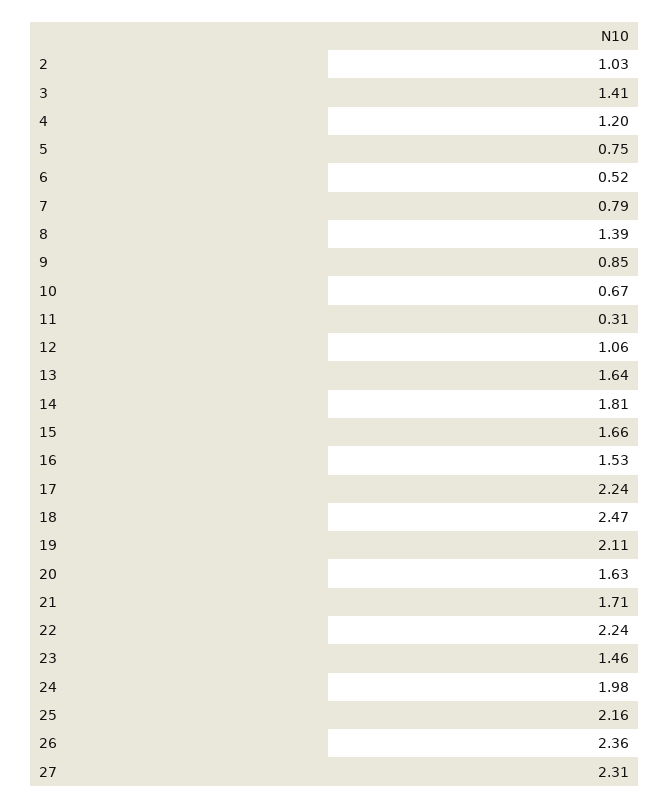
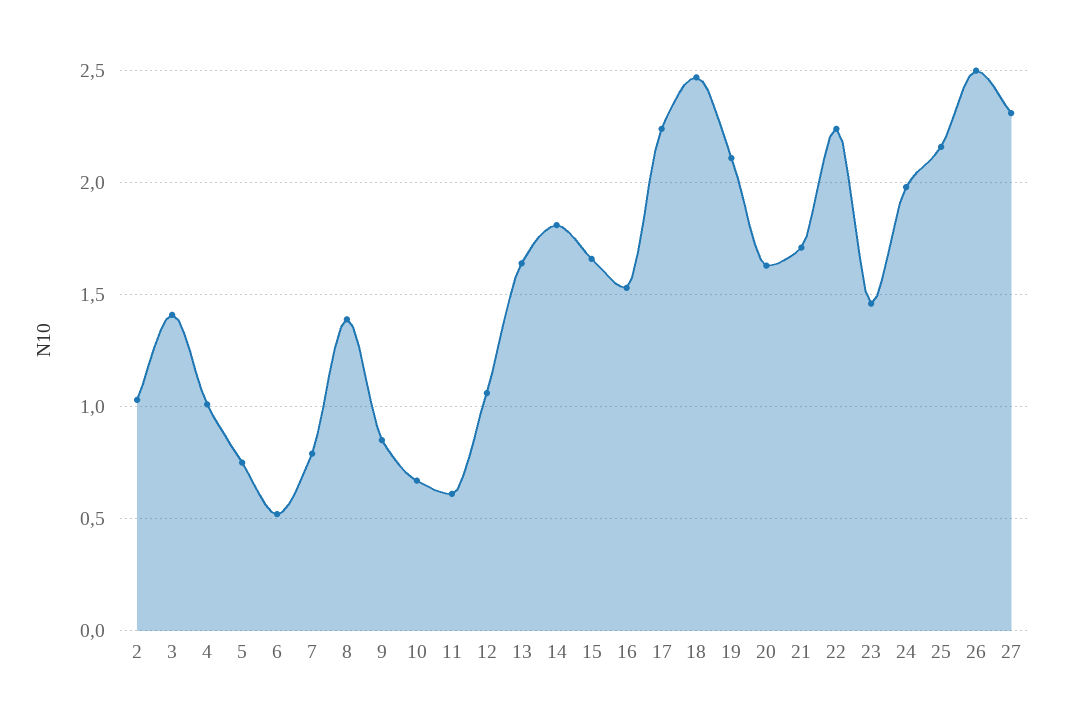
  {
    "2": 1.03,
    "3": 1.41,
-   "4": 1.2,
+   "4": 1,
    "5": 0.75,
    "6": 0.52,
    "7": 0.79,
    "8": 1.39,
    "9": 0.85,
    "10": 0.67,
-   "11": 0.31,
+   "11": 0.6,
    "12": 1.06,
    "13": 1.64,
    "14": 1.81,
    "15": 1.66,
    "16": 1.53,
    "17": 2.24,
    "18": 2.47,
    "19": 2.11,
    "20": 1.63,
    "21": 1.71,
    "22": 2.24,
    "23": 1.46,
    "24": 1.98,
    "25": 2.16,
-   "26": 2.36,
+   "26": 2.5,
    "27": 2.31
  }

